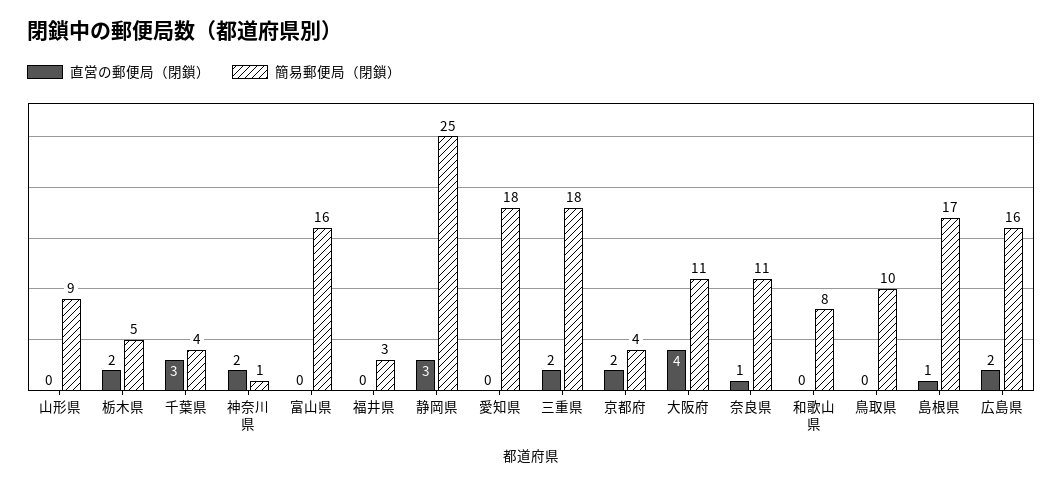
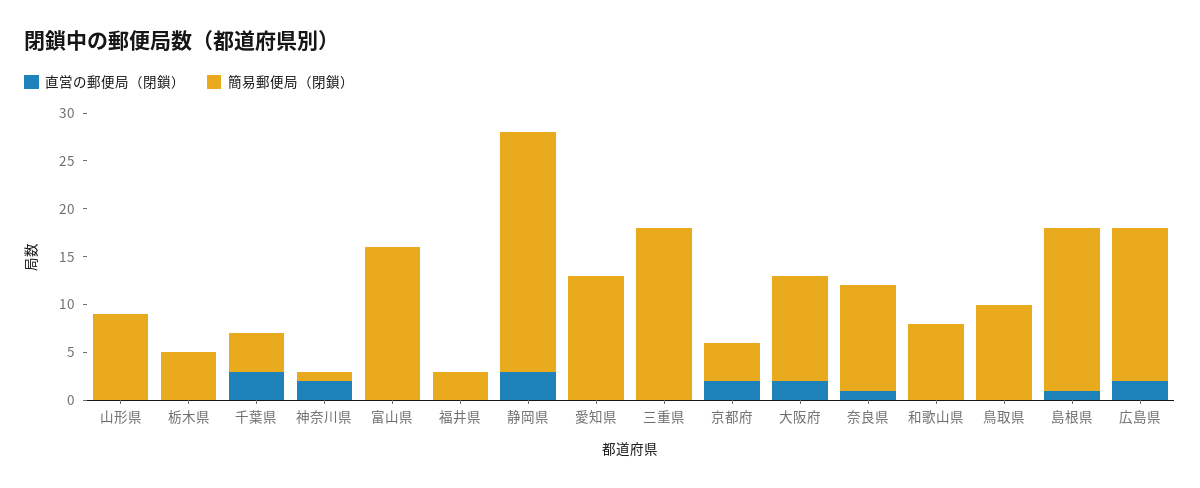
  {
    "直営の郵便局（閉鎖）": {
      "山形県": 0,
-     "栃木県": 2,
+     "栃木県": 0,
      "千葉県": 3,
      "神奈川県": 2,
      "富山県": 0,
      "福井県": 0,
      "静岡県": 3,
      "愛知県": 0,
-     "三重県": 2,
+     "三重県": 0,
      "京都府": 2,
-     "大阪府": 4,
+     "大阪府": 2,
      "奈良県": 1,
      "和歌山県": 0,
      "鳥取県": 0,
      "島根県": 1,
      "広島県": 2
    },
    "簡易郵便局（閉鎖）": {
      "山形県": 9,
      "栃木県": 5,
      "千葉県": 4,
      "神奈川県": 1,
      "富山県": 16,
      "福井県": 3,
      "静岡県": 25,
-     "愛知県": 18,
+     "愛知県": 13,
      "三重県": 18,
      "京都府": 4,
      "大阪府": 11,
      "奈良県": 11,
      "和歌山県": 8,
      "鳥取県": 10,
      "島根県": 17,
      "広島県": 16
    }
  }

